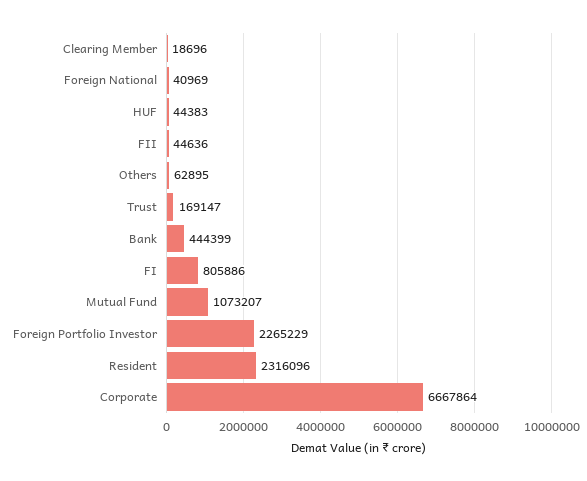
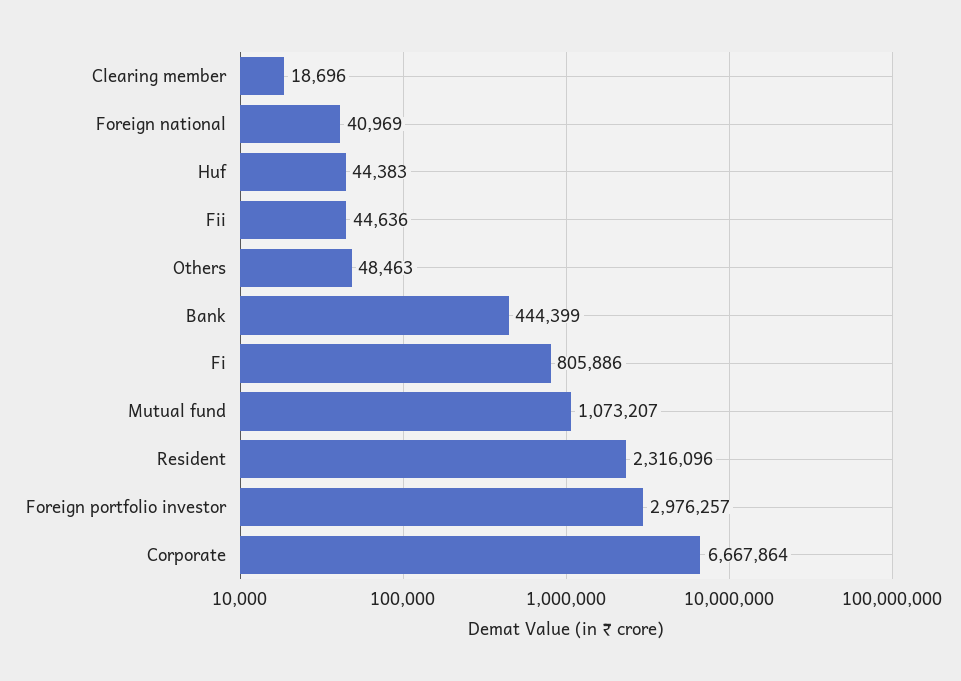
  {
    "Clearing Member": 18696,
    "Foreign National": 40969,
    "HUF": 44383,
    "FII": 44636,
-   "Others": 62895,
+   "Others": 48463,
-   "Trust": 169147,
    "Bank": 444399,
    "FI": 805886,
    "Mutual Fund": 1073207,
-   "Foreign Portfolio Investor": 2265229,
+   "Foreign Portfolio Investor": 2976257,
    "Resident": 2316096,
    "Corporate": 6667864
  }

